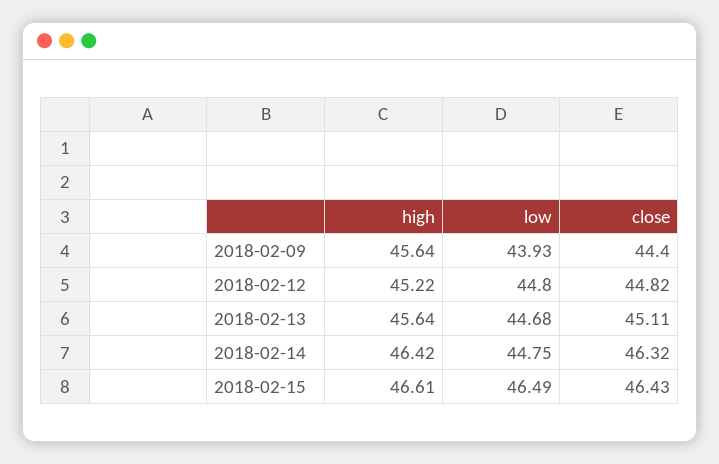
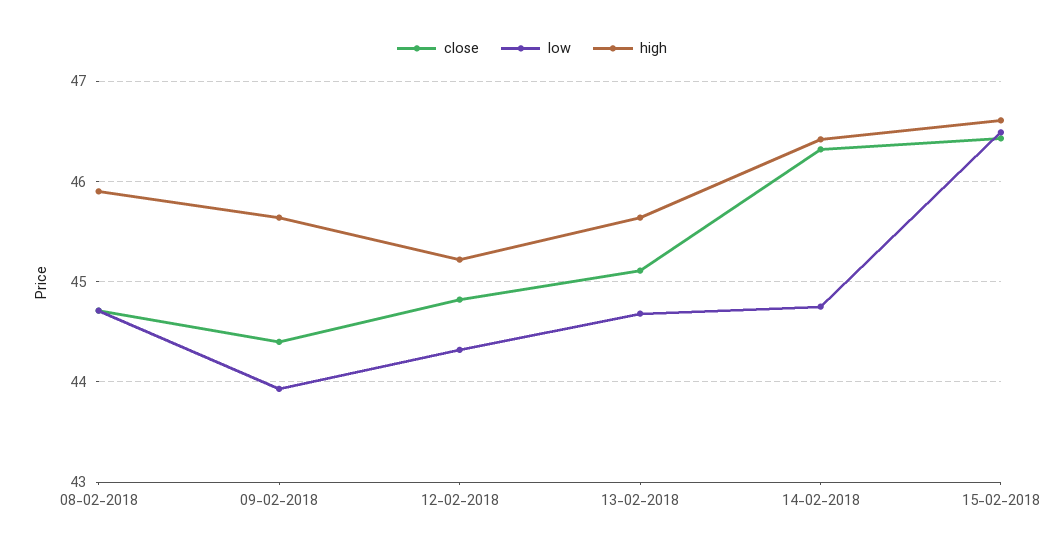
  {
    "high": {
      "2018-02-09": 45.64,
      "2018-02-12": 45.22,
      "2018-02-13": 45.64,
      "2018-02-14": 46.42,
-     "2018-02-15": 46.61
+     "2018-02-15": 46.61,
+     "08-02-2018": 45.9
    },
    "low": {
      "2018-02-09": 43.93,
-     "2018-02-12": 44.8,
+     "2018-02-12": 44.3,
      "2018-02-13": 44.68,
      "2018-02-14": 44.75,
-     "2018-02-15": 46.49
+     "2018-02-15": 46.49,
+     "08-02-2018": 44.7
    },
    "close": {
      "2018-02-09": 44.4,
      "2018-02-12": 44.82,
      "2018-02-13": 45.11,
      "2018-02-14": 46.32,
-     "2018-02-15": 46.43
+     "2018-02-15": 46.43,
+     "08-02-2018": 44.7
    }
  }

